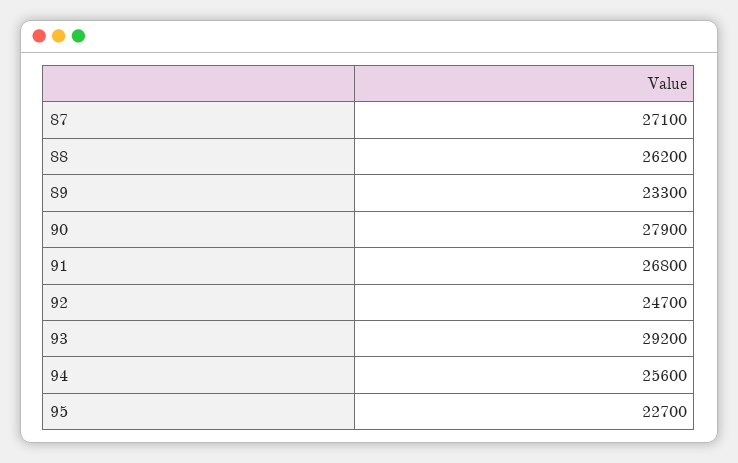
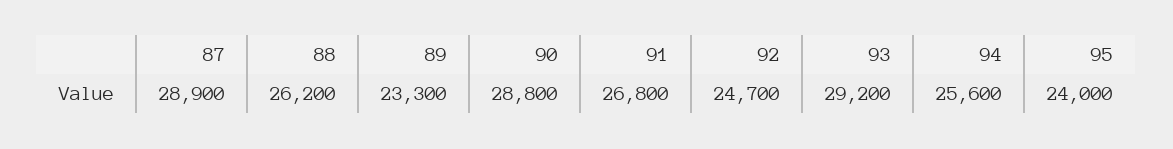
  {
-   "87": 27100,
+   "87": 28900,
    "88": 26200,
    "89": 23300,
-   "90": 27900,
+   "90": 28800,
    "91": 26800,
    "92": 24700,
    "93": 29200,
    "94": 25600,
-   "95": 22700
+   "95": 24000
  }

